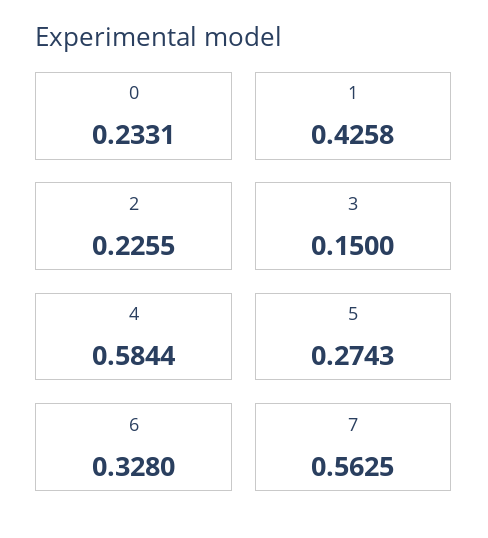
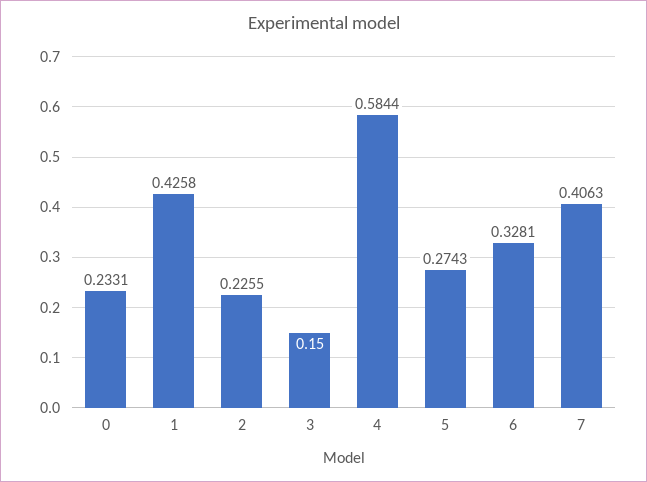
  {
    "0": 0.2331,
    "1": 0.4258,
    "2": 0.2255,
    "3": 0.15,
    "4": 0.5844,
    "5": 0.2743,
-   "6": 0.328,
+   "6": 0.3281,
-   "7": 0.5625
+   "7": 0.4063
  }

